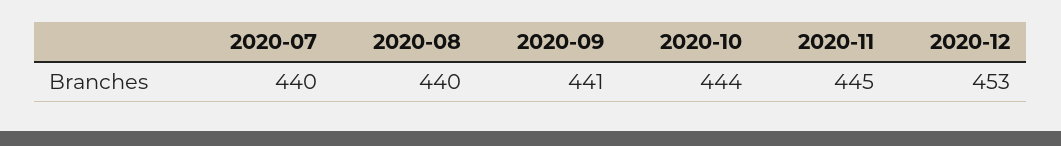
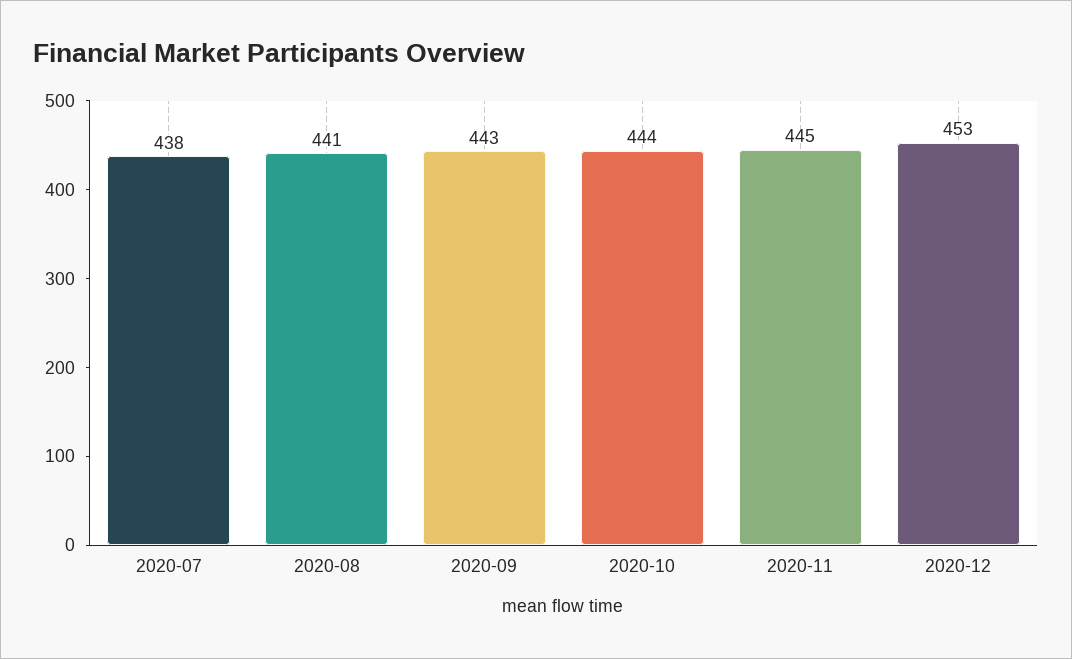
  {
-   "2020-07": 440,
+   "2020-07": 438,
-   "2020-08": 440,
+   "2020-08": 441,
-   "2020-09": 441,
+   "2020-09": 443,
    "2020-10": 444,
    "2020-11": 445,
    "2020-12": 453
  }

